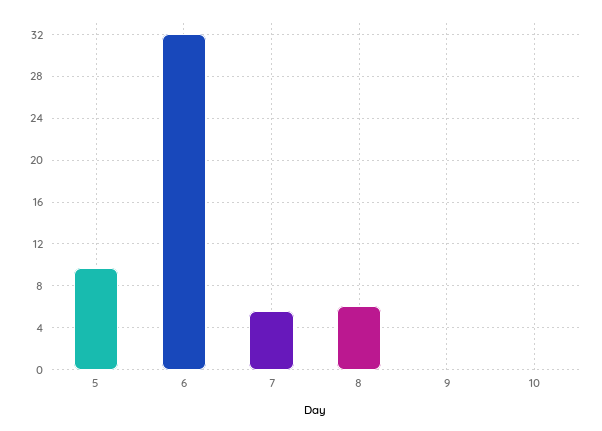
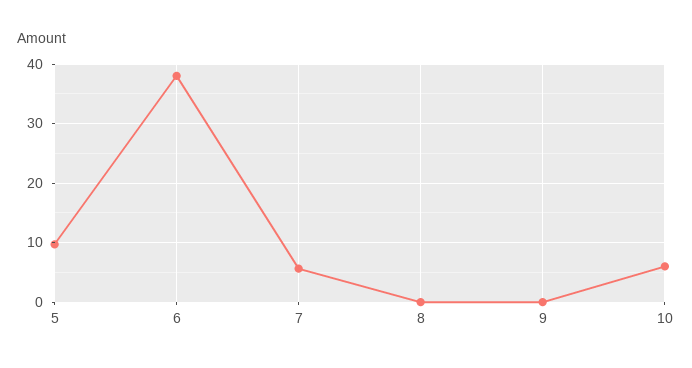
  {
    "5": 10,
-   "6": 32,
+   "6": 38,
    "7": 6,
-   "8": 6,
+   "8": 0,
    "9": 0,
-   "10": 0
+   "10": 6
  }

